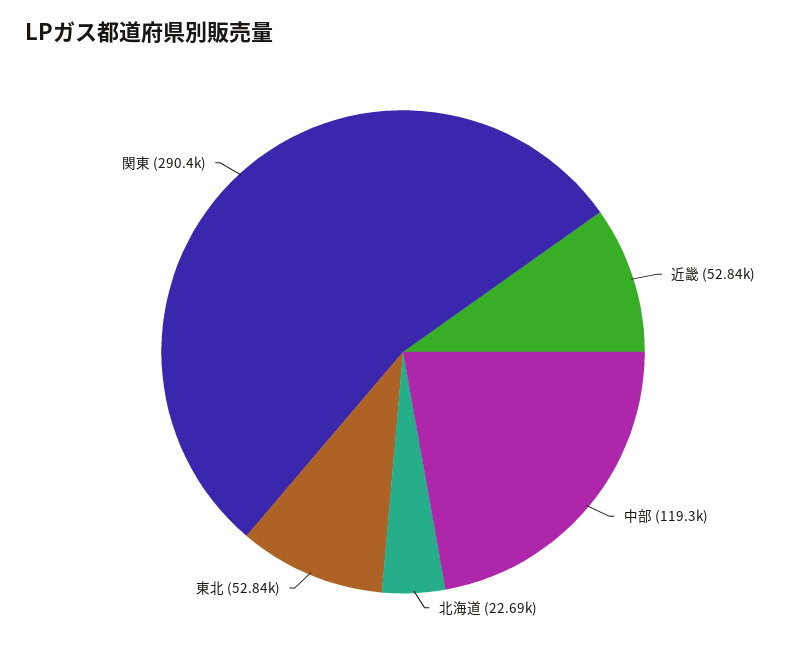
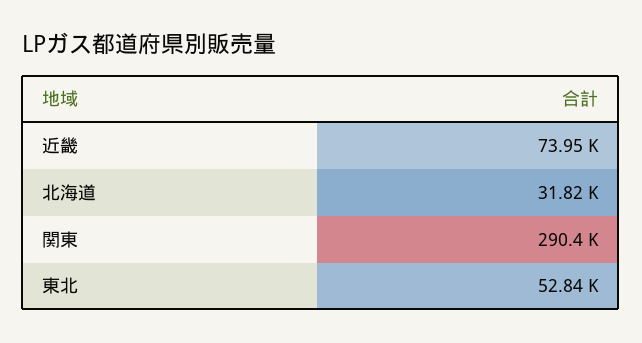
  {
-   "近畿": 52840,
+   "近畿": 73950,
-   "中部": 119300,
-   "北海道": 22690,
+   "北海道": 31820,
    "東北": 52840,
    "関東": 290400
  }

